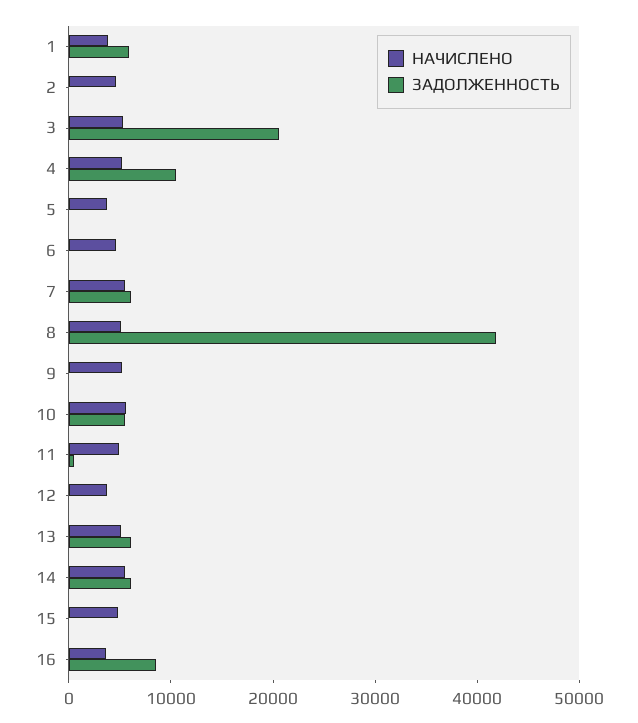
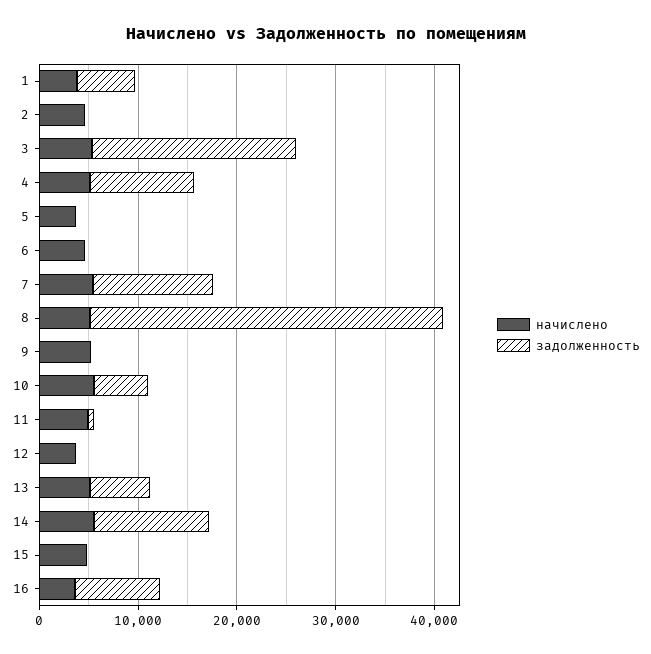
  {
    "НАЧИСЛЕНО": {
      "1": 4000,
      "2": 4000,
      "3": 6000,
      "4": 6000,
      "5": 4000,
      "6": 4000,
      "7": 6000,
      "8": 6000,
      "9": 6000,
      "10": 6000,
      "11": 4000,
      "12": 4000,
      "13": 6000,
      "14": 6000,
      "15": 4000,
      "16": 4000
    },
    "ЗАДОЛЖЕННОСТЬ": {
      "1": 6000,
      "2": 0,
      "3": 20000,
      "4": 10000,
      "5": 0,
      "6": 0,
-     "7": 6000,
+     "7": 12000,
-     "8": 42000,
+     "8": 36000,
      "9": 0,
      "10": 6000,
      "11": 0,
      "12": 0,
      "13": 6000,
-     "14": 6000,
+     "14": 12000,
      "15": 0,
      "16": 8000
    }
  }

